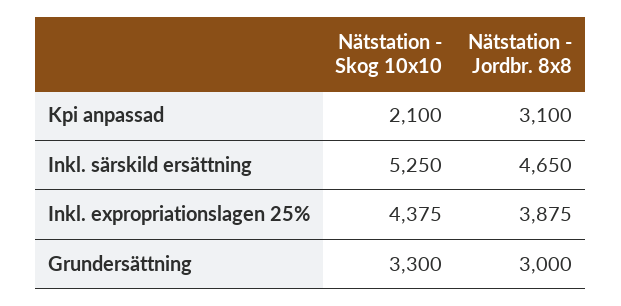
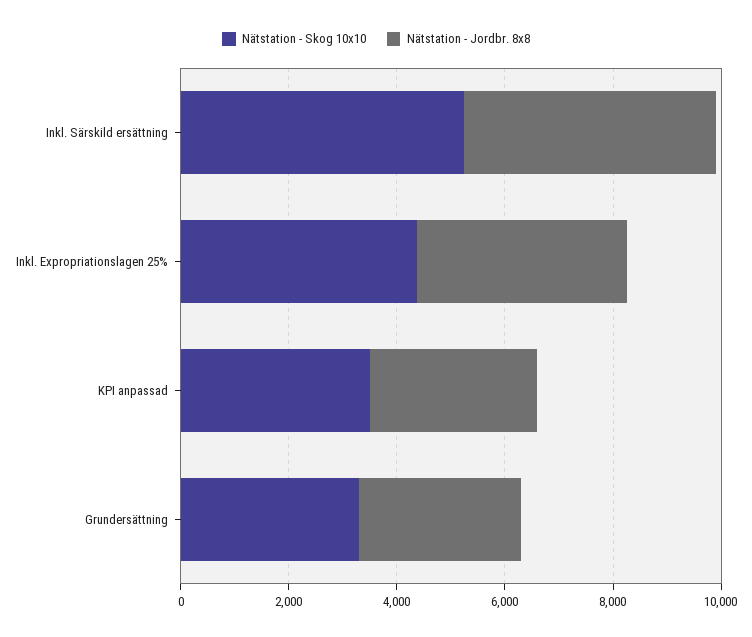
  {
    "Nätstation - Skog 10x10": {
-     "Kpi anpassad": 2100,
+     "Kpi anpassad": 3500,
      "Inkl. särskild ersättning": 5250,
      "Inkl. expropriationslagen 25%": 4375,
      "Grundersättning": 3300
    },
    "Nätstation - Jordbr. 8x8": {
      "Kpi anpassad": 3100,
      "Inkl. särskild ersättning": 4650,
      "Inkl. expropriationslagen 25%": 3875,
      "Grundersättning": 3000
    }
  }

